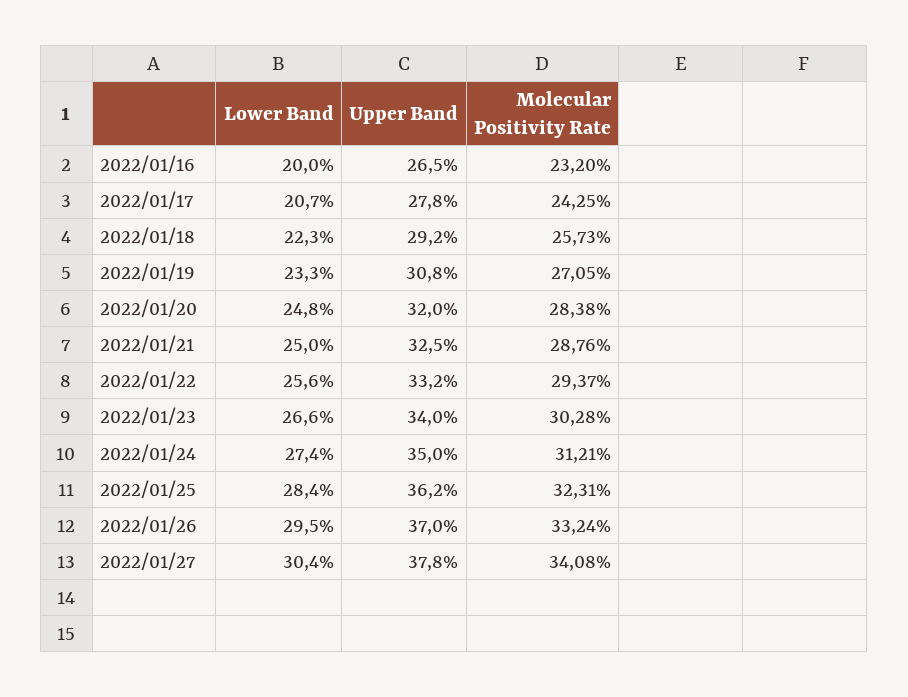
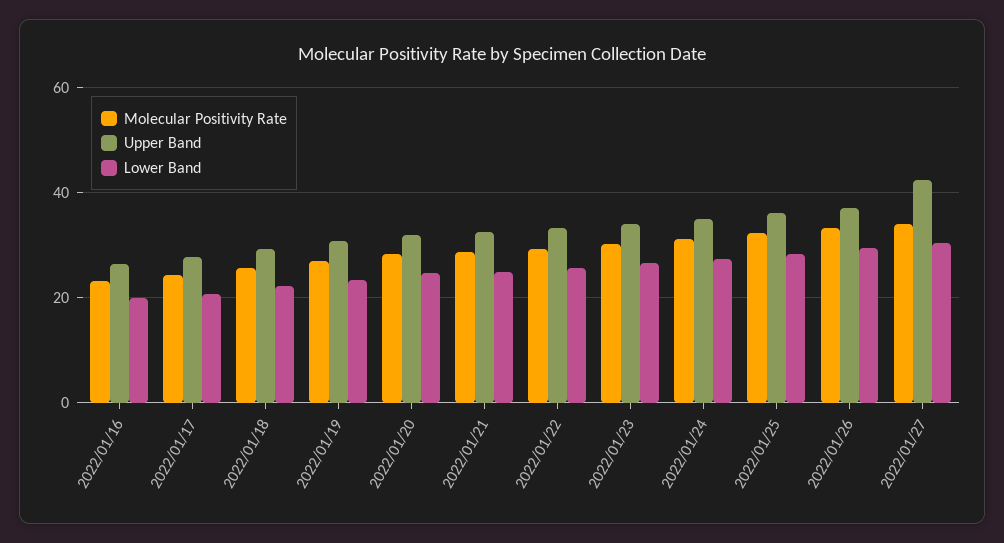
  {
    "Lower Band": {
      "2022/01/16": 20,
      "2022/01/17": 20.7,
      "2022/01/18": 22.3,
      "2022/01/19": 23.3,
      "2022/01/20": 24.8,
      "2022/01/21": 25,
      "2022/01/22": 25.6,
      "2022/01/23": 26.6,
      "2022/01/24": 27.4,
      "2022/01/25": 28.4,
      "2022/01/26": 29.5,
      "2022/01/27": 30.4
    },
    "Upper Band": {
      "2022/01/16": 26.5,
      "2022/01/17": 27.8,
      "2022/01/18": 29.2,
      "2022/01/19": 30.8,
      "2022/01/20": 32,
      "2022/01/21": 32.5,
      "2022/01/22": 33.2,
      "2022/01/23": 34,
      "2022/01/24": 35,
      "2022/01/25": 36.2,
      "2022/01/26": 37,
-     "2022/01/27": 37.8
+     "2022/01/27": 42
    },
    "Molecular Positivity Rate": {
      "2022/01/16": 23.2,
      "2022/01/17": 24.25,
      "2022/01/18": 25.73,
      "2022/01/19": 27.05,
      "2022/01/20": 28.38,
      "2022/01/21": 28.76,
      "2022/01/22": 29.37,
      "2022/01/23": 30.28,
      "2022/01/24": 31.21,
      "2022/01/25": 32.31,
      "2022/01/26": 33.24,
      "2022/01/27": 34.08
    }
  }

